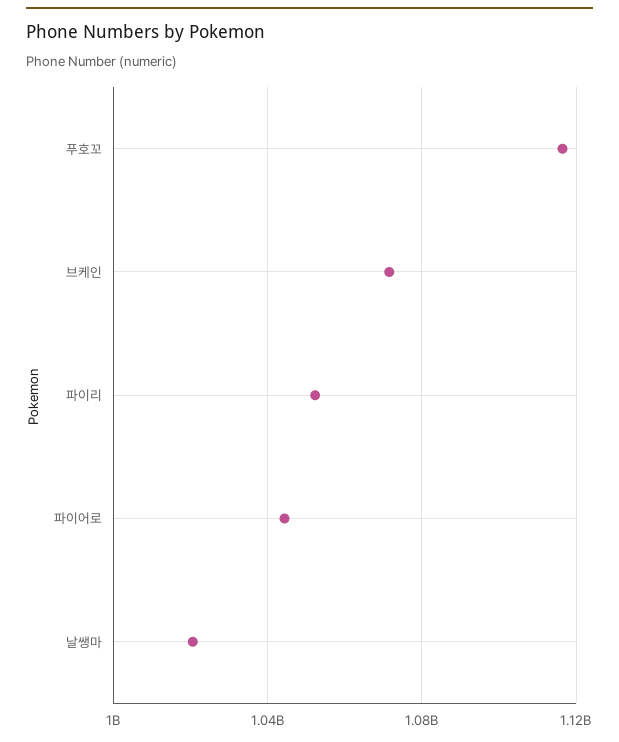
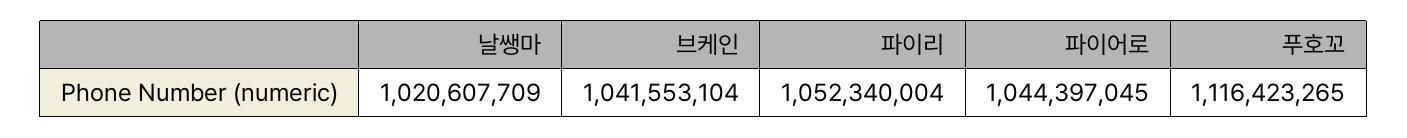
  {
    "푸호꼬": 1116423265,
-   "브케인": 1070000000,
+   "브케인": 1041553104,
    "파이리": 1052340004,
    "파이어로": 1044397045,
    "날쌩마": 1020607709
  }

